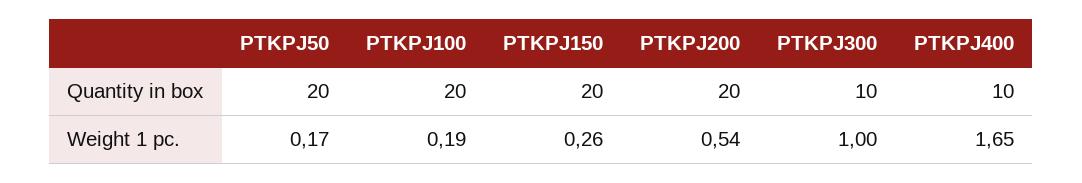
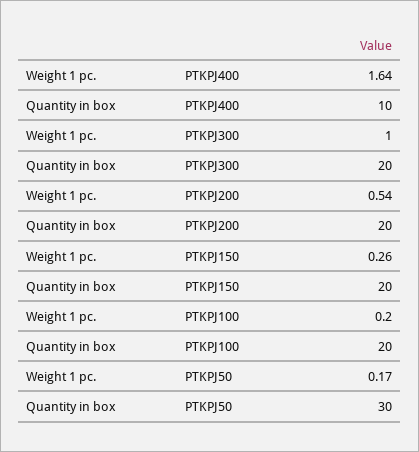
  {
    "PTKPJ50": {
-     "Quantity in box": 20,
+     "Quantity in box": 30,
      "Weight 1 pc.": 0.17
    },
    "PTKPJ100": {
      "Quantity in box": 20,
-     "Weight 1 pc.": 0.19
+     "Weight 1 pc.": 0.2
    },
    "PTKPJ150": {
      "Quantity in box": 20,
      "Weight 1 pc.": 0.26
    },
    "PTKPJ200": {
      "Quantity in box": 20,
      "Weight 1 pc.": 0.54
    },
    "PTKPJ300": {
-     "Quantity in box": 10,
+     "Quantity in box": 20,
      "Weight 1 pc.": 1
    },
    "PTKPJ400": {
      "Quantity in box": 10,
-     "Weight 1 pc.": 1.65
+     "Weight 1 pc.": 1.64
    }
  }

